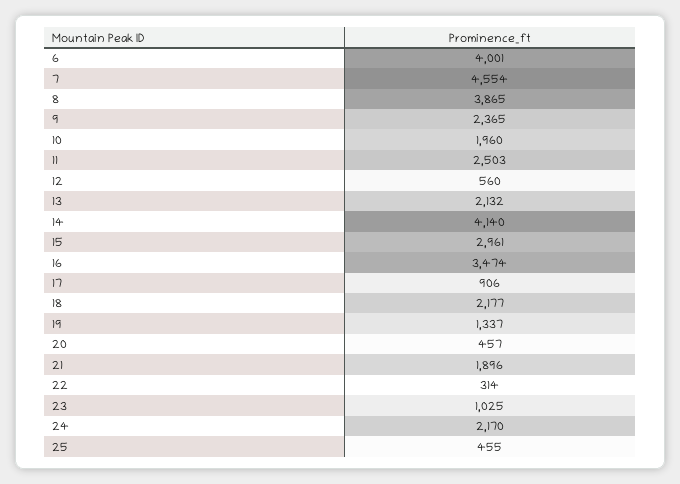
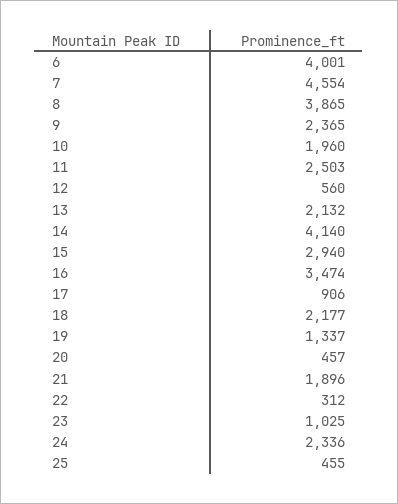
  {
    "6": 4001,
    "7": 4554,
    "8": 3865,
    "9": 2365,
    "10": 1960,
    "11": 2503,
    "12": 560,
    "13": 2132,
    "14": 4140,
-   "15": 2961,
+   "15": 2940,
    "16": 3474,
    "17": 906,
    "18": 2177,
    "19": 1337,
    "20": 457,
    "21": 1896,
-   "22": 314,
+   "22": 312,
    "23": 1025,
-   "24": 2170,
+   "24": 2336,
    "25": 455
  }

